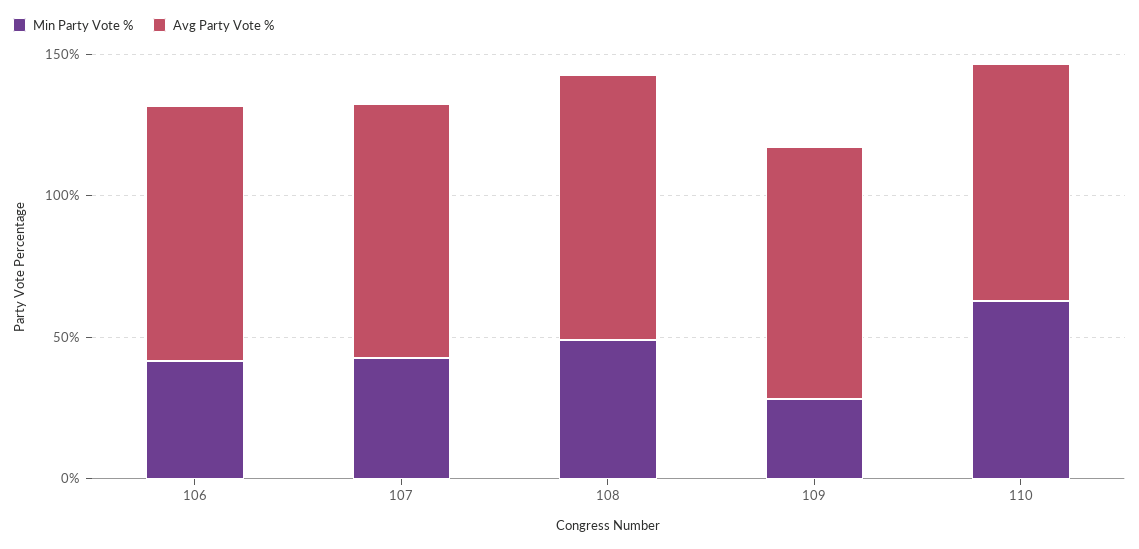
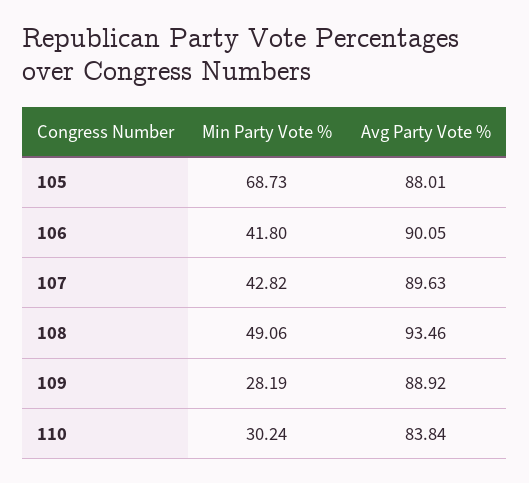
  {
    "Min Party Vote %": {
      "106": 41.8,
      "107": 42.82,
      "108": 49.06,
      "109": 28.19,
-     "110": 60
+     "110": 30.24,
+     "105": 68.73
    },
    "Avg Party Vote %": {
      "106": 90.05,
      "107": 89.63,
      "108": 93.46,
      "109": 88.92,
-     "110": 83.84
+     "110": 83.84,
+     "105": 88.01
    }
  }

